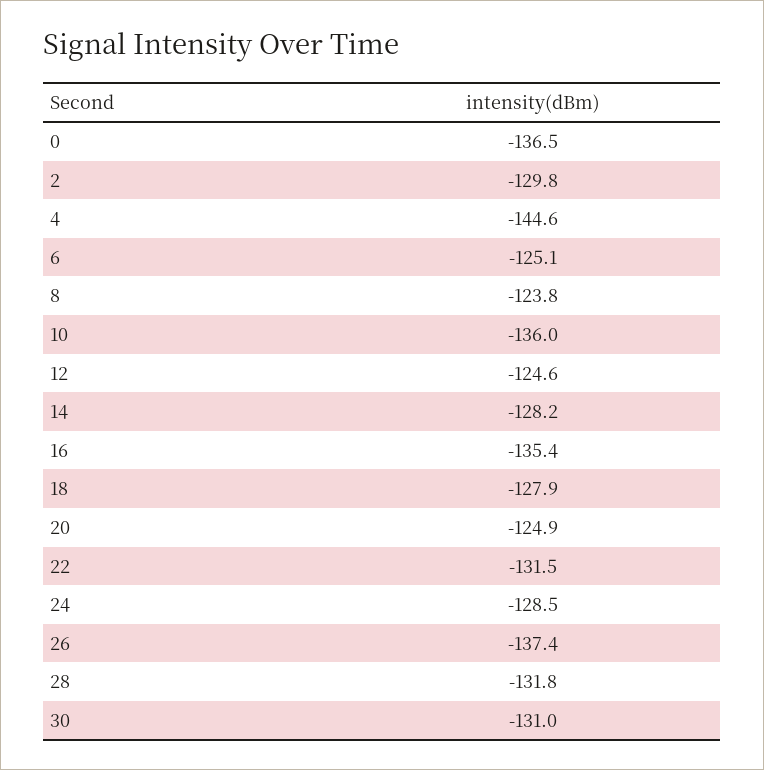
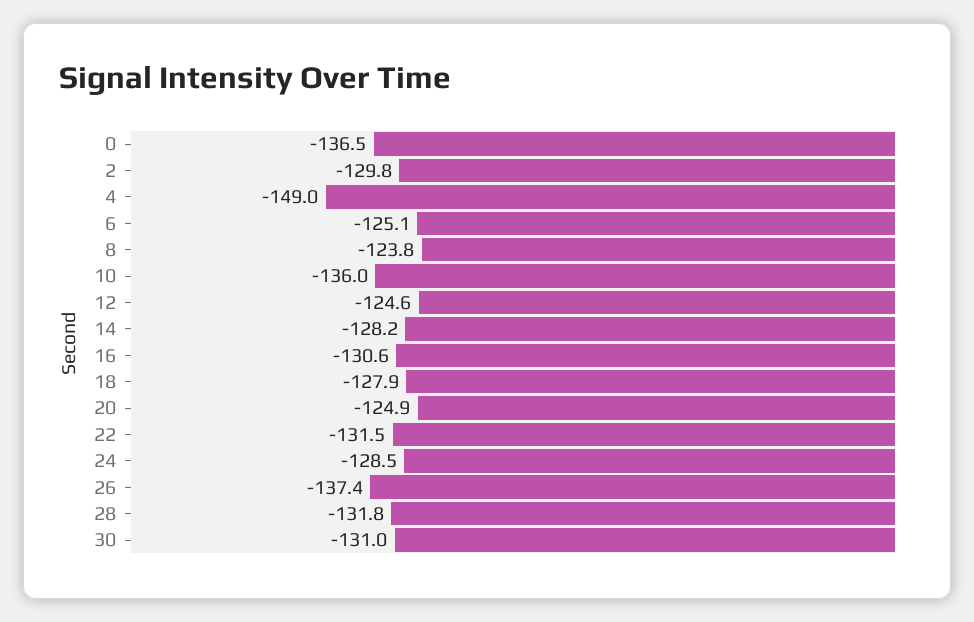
  {
    "0": -136.5,
    "2": -129.8,
-   "4": -144.6,
+   "4": -149,
    "6": -125.1,
    "8": -123.8,
    "10": -136,
    "12": -124.6,
    "14": -128.2,
-   "16": -135.4,
+   "16": -130.6,
    "18": -127.9,
    "20": -124.9,
    "22": -131.5,
    "24": -128.5,
    "26": -137.4,
    "28": -131.8,
    "30": -131
  }

